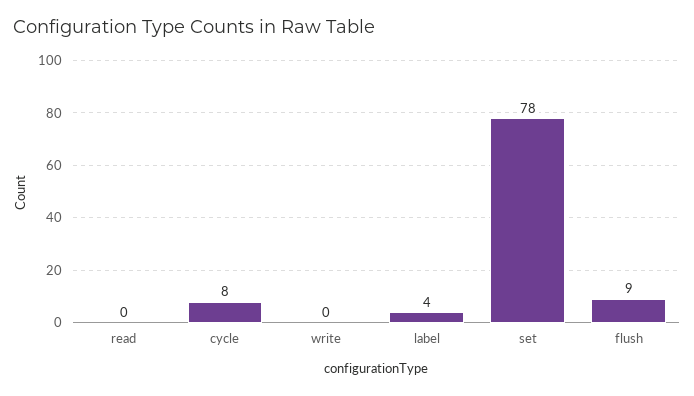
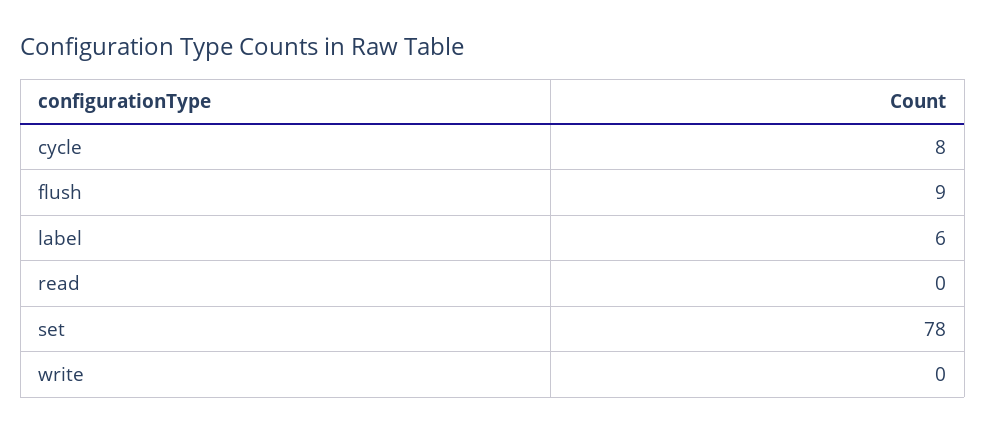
  {
    "read": 0,
    "cycle": 8,
    "write": 0,
-   "label": 4,
+   "label": 6,
    "set": 78,
    "flush": 9
  }

